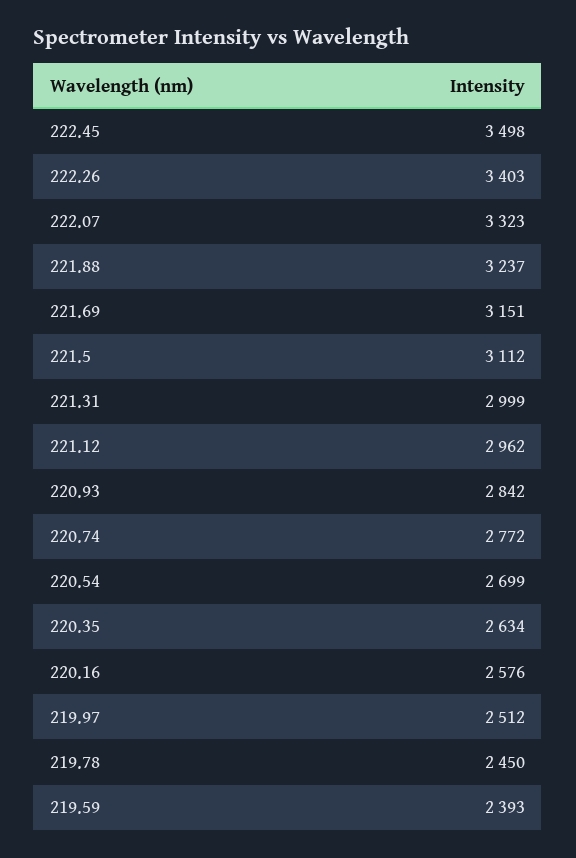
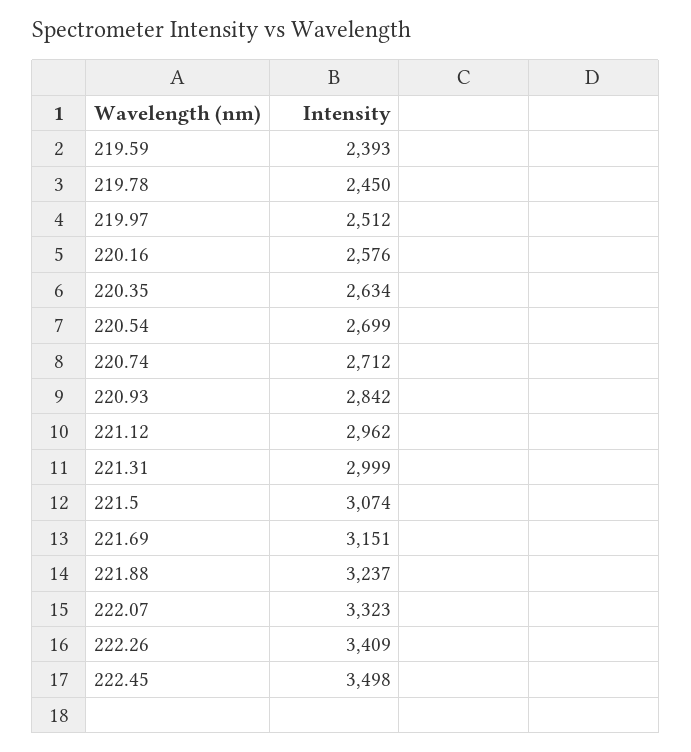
  {
    "222.45": 3498,
-   "222.26": 3403,
+   "222.26": 3409,
    "222.07": 3323,
    "221.88": 3237,
    "221.69": 3151,
-   "221.5": 3112,
+   "221.5": 3074,
    "221.31": 2999,
    "221.12": 2962,
    "220.93": 2842,
-   "220.74": 2772,
+   "220.74": 2712,
    "220.54": 2699,
    "220.35": 2634,
    "220.16": 2576,
    "219.97": 2512,
    "219.78": 2450,
    "219.59": 2393
  }

